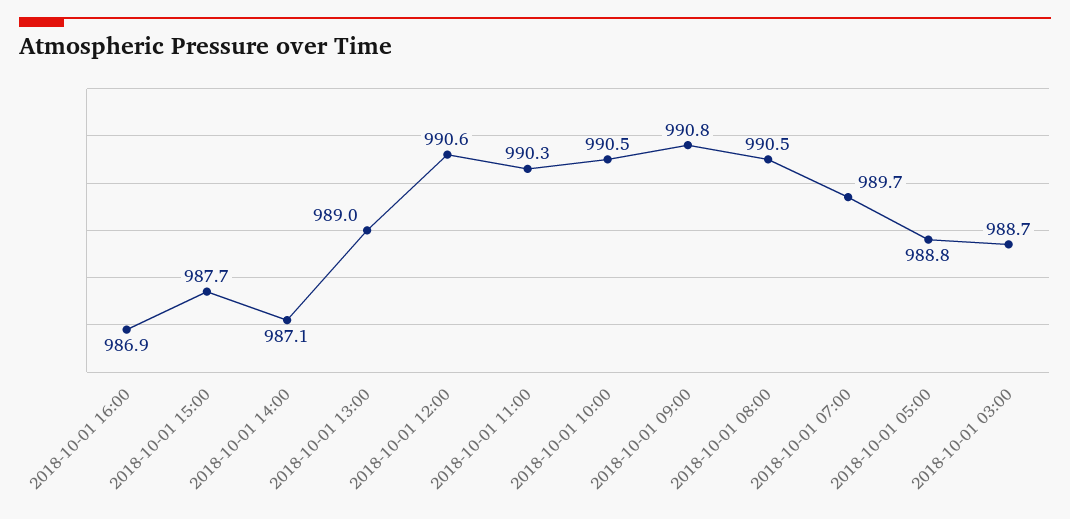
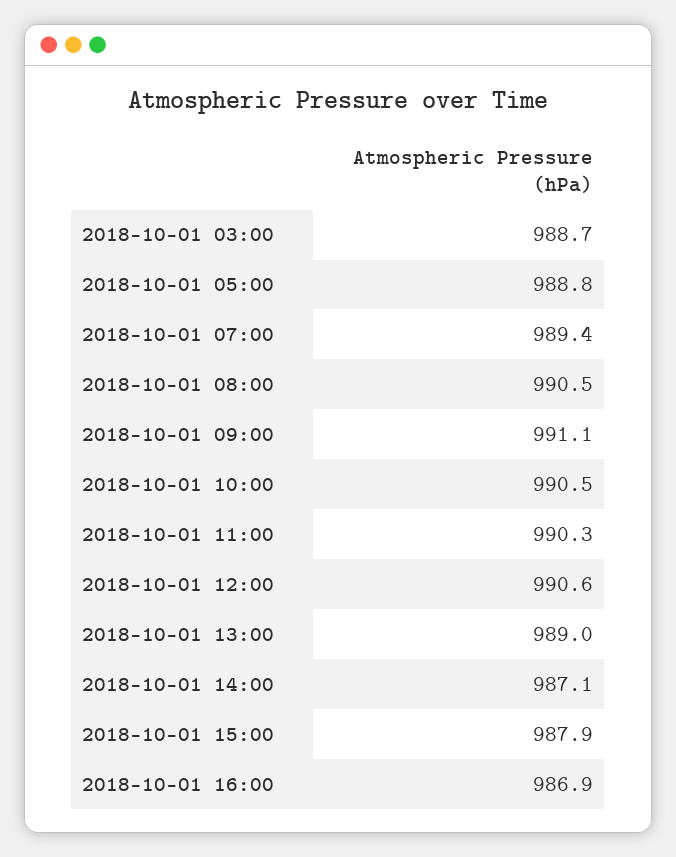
  {
    "2018-10-01 16:00": 986.9,
-   "2018-10-01 15:00": 987.7,
+   "2018-10-01 15:00": 987.9,
    "2018-10-01 14:00": 987.1,
    "2018-10-01 13:00": 989,
    "2018-10-01 12:00": 990.6,
    "2018-10-01 11:00": 990.3,
    "2018-10-01 10:00": 990.5,
-   "2018-10-01 09:00": 990.8,
+   "2018-10-01 09:00": 991.1,
    "2018-10-01 08:00": 990.5,
-   "2018-10-01 07:00": 989.7,
+   "2018-10-01 07:00": 989.4,
    "2018-10-01 05:00": 988.8,
    "2018-10-01 03:00": 988.7
  }

